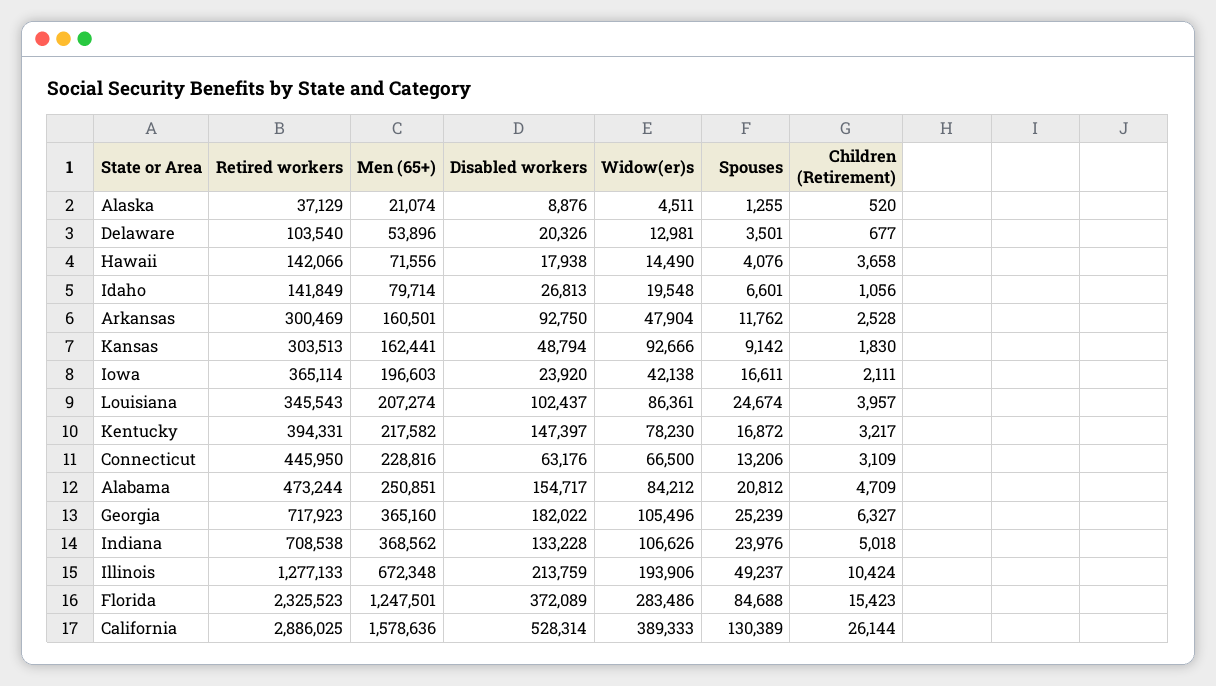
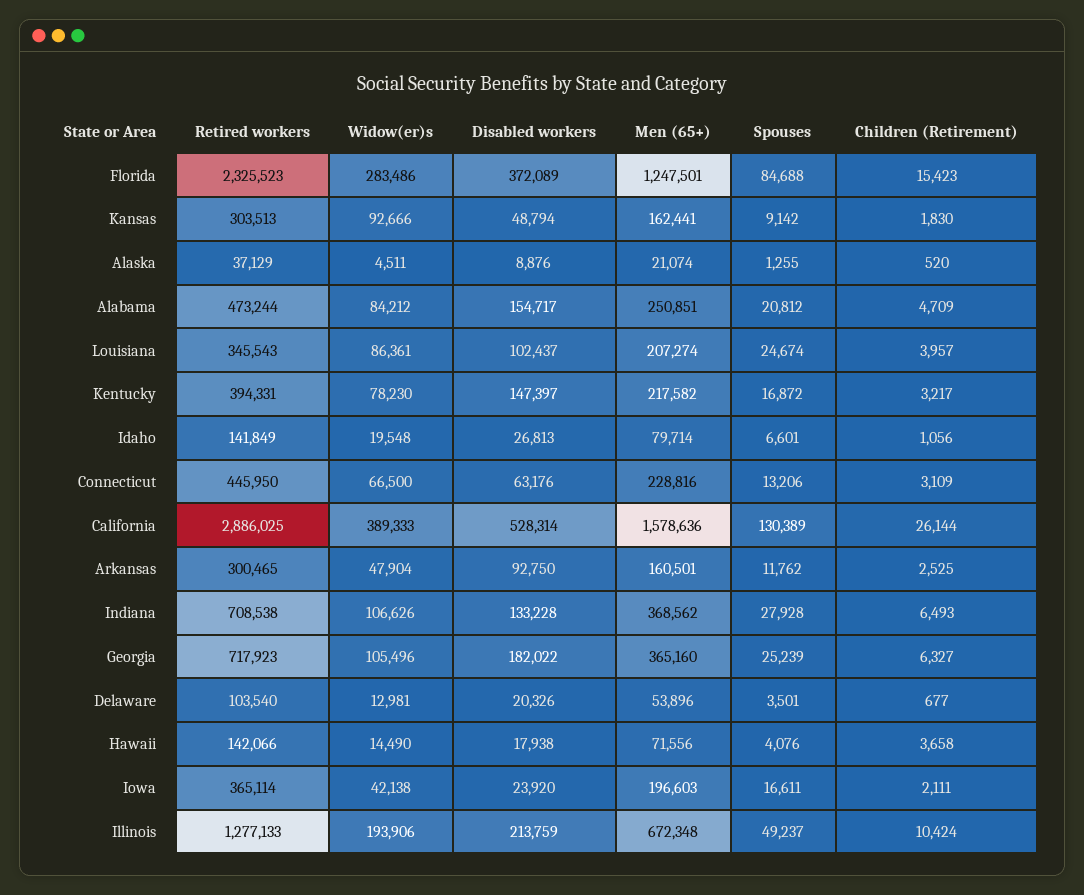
  {
    "Retired workers": {
      "Alaska": 37129,
      "Delaware": 103540,
      "Hawaii": 142066,
      "Idaho": 141849,
-     "Arkansas": 300469,
+     "Arkansas": 300465,
      "Kansas": 303513,
      "Iowa": 365114,
      "Louisiana": 345543,
      "Kentucky": 394331,
      "Connecticut": 445950,
      "Alabama": 473244,
      "Georgia": 717923,
      "Indiana": 708538,
      "Illinois": 1277133,
      "Florida": 2325523,
      "California": 2886025
    },
    "Men (65+)": {
      "Alaska": 21074,
      "Delaware": 53896,
      "Hawaii": 71556,
      "Idaho": 79714,
      "Arkansas": 160501,
      "Kansas": 162441,
      "Iowa": 196603,
      "Louisiana": 207274,
      "Kentucky": 217582,
      "Connecticut": 228816,
      "Alabama": 250851,
      "Georgia": 365160,
      "Indiana": 368562,
      "Illinois": 672348,
      "Florida": 1247501,
      "California": 1578636
    },
    "Disabled workers": {
      "Alaska": 8876,
      "Delaware": 20326,
      "Hawaii": 17938,
      "Idaho": 26813,
      "Arkansas": 92750,
      "Kansas": 48794,
      "Iowa": 23920,
      "Louisiana": 102437,
      "Kentucky": 147397,
      "Connecticut": 63176,
      "Alabama": 154717,
      "Georgia": 182022,
      "Indiana": 133228,
      "Illinois": 213759,
      "Florida": 372089,
      "California": 528314
    },
    "Widow(er)s": {
      "Alaska": 4511,
      "Delaware": 12981,
      "Hawaii": 14490,
      "Idaho": 19548,
      "Arkansas": 47904,
      "Kansas": 92666,
      "Iowa": 42138,
      "Louisiana": 86361,
      "Kentucky": 78230,
      "Connecticut": 66500,
      "Alabama": 84212,
      "Georgia": 105496,
      "Indiana": 106626,
      "Illinois": 193906,
      "Florida": 283486,
      "California": 389333
    },
    "Spouses": {
      "Alaska": 1255,
      "Delaware": 3501,
      "Hawaii": 4076,
      "Idaho": 6601,
      "Arkansas": 11762,
      "Kansas": 9142,
      "Iowa": 16611,
      "Louisiana": 24674,
      "Kentucky": 16872,
      "Connecticut": 13206,
      "Alabama": 20812,
      "Georgia": 25239,
-     "Indiana": 23976,
+     "Indiana": 27928,
      "Illinois": 49237,
      "Florida": 84688,
      "California": 130389
    },
    "Children (Retirement)": {
      "Alaska": 520,
      "Delaware": 677,
      "Hawaii": 3658,
      "Idaho": 1056,
-     "Arkansas": 2528,
+     "Arkansas": 2525,
      "Kansas": 1830,
      "Iowa": 2111,
      "Louisiana": 3957,
      "Kentucky": 3217,
      "Connecticut": 3109,
      "Alabama": 4709,
      "Georgia": 6327,
-     "Indiana": 5018,
+     "Indiana": 6493,
      "Illinois": 10424,
      "Florida": 15423,
      "California": 26144
    }
  }

